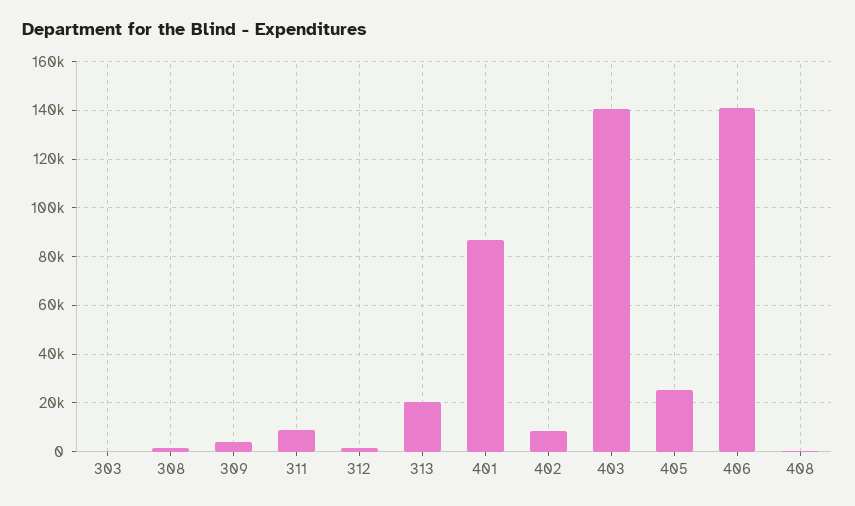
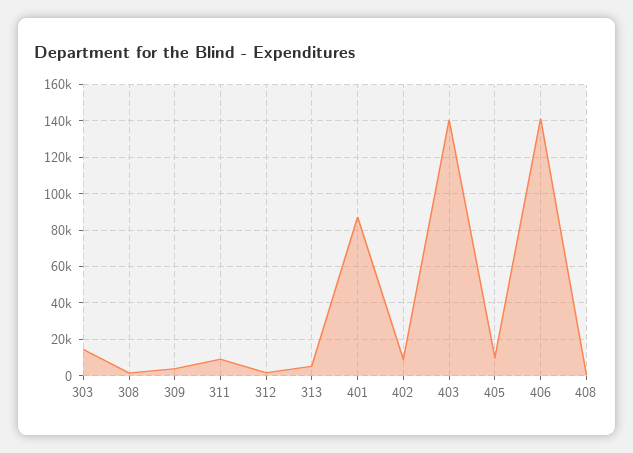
  {
-   "303": 0,
+   "303": 15000,
    "308": 2500,
    "309": 5000,
    "311": 10000,
    "312": 2500,
-   "313": 20000,
+   "313": 5000,
    "401": 87500,
    "402": 7500,
    "403": 140000,
-   "405": 25000,
+   "405": 10000,
    "406": 140000,
    "408": 0
  }

